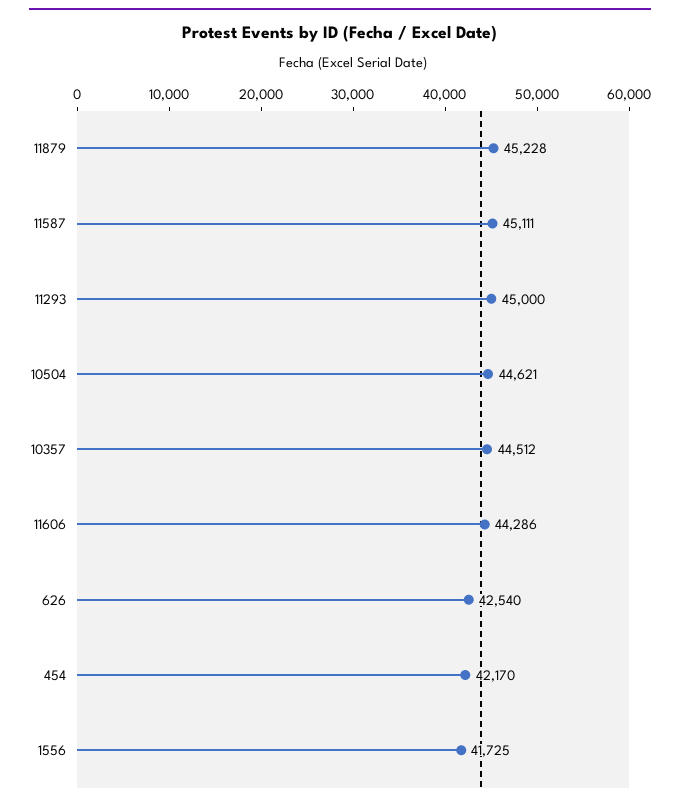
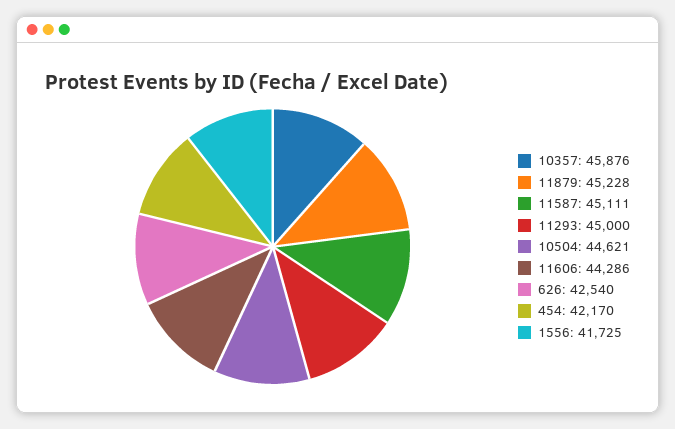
  {
    "11879": 45228,
    "11587": 45111,
    "11293": 45000,
    "10504": 44621,
-   "10357": 44512,
+   "10357": 45876,
    "11606": 44286,
    "626": 42540,
    "454": 42170,
    "1556": 41725
  }

